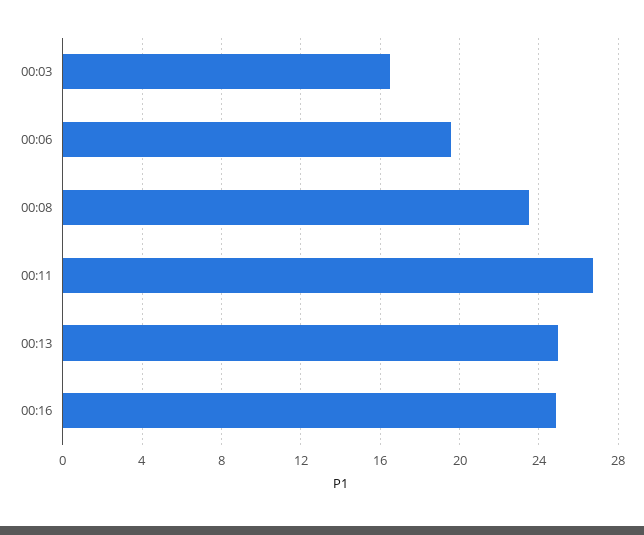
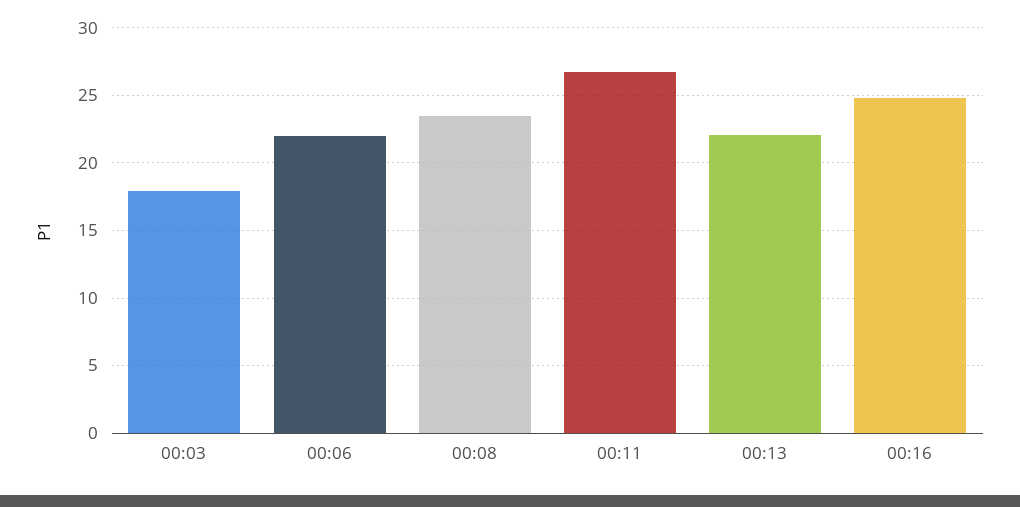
  {
-   "00:03": 16.5,
+   "00:03": 18,
-   "00:06": 19.5,
+   "00:06": 22,
    "00:08": 23.5,
    "00:11": 27,
-   "00:13": 25,
+   "00:13": 22,
    "00:16": 25
  }

